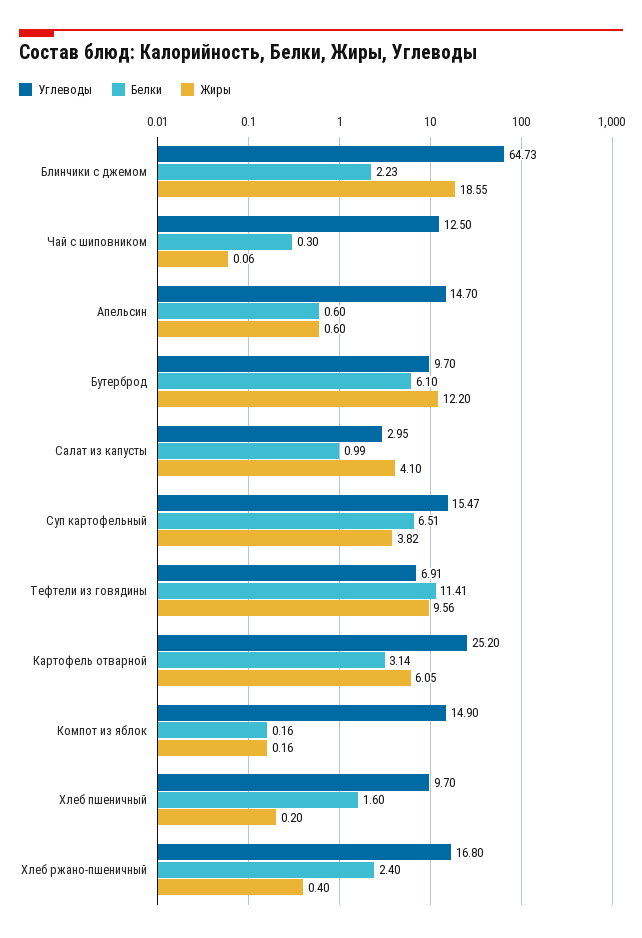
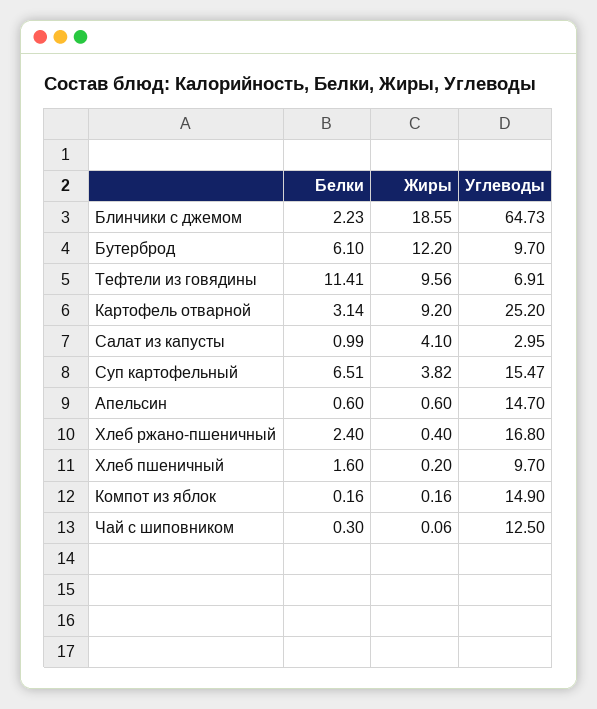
  {
    "Углеводы": {
      "Блинчики с джемом": 64.73,
      "Чай с шиповником": 12.5,
      "Апельсин": 14.7,
      "Бутерброд": 9.7,
      "Салат из капусты": 2.95,
      "Суп картофельный": 15.47,
      "Тефтели из говядины": 6.91,
      "Картофель отварной": 25.2,
      "Компот из яблок": 14.9,
      "Хлеб пшеничный": 9.7,
      "Хлеб ржано-пшеничный": 16.8
    },
    "Белки": {
      "Блинчики с джемом": 2.23,
      "Чай с шиповником": 0.3,
      "Апельсин": 0.6,
      "Бутерброд": 6.1,
      "Салат из капусты": 0.99,
      "Суп картофельный": 6.51,
      "Тефтели из говядины": 11.41,
      "Картофель отварной": 3.14,
      "Компот из яблок": 0.16,
      "Хлеб пшеничный": 1.6,
      "Хлеб ржано-пшеничный": 2.4
    },
    "Жиры": {
      "Блинчики с джемом": 18.55,
      "Чай с шиповником": 0.06,
      "Апельсин": 0.6,
      "Бутерброд": 12.2,
      "Салат из капусты": 4.1,
      "Суп картофельный": 3.82,
      "Тефтели из говядины": 9.56,
-     "Картофель отварной": 6.05,
+     "Картофель отварной": 9.2,
      "Компот из яблок": 0.16,
      "Хлеб пшеничный": 0.2,
      "Хлеб ржано-пшеничный": 0.4
    }
  }

